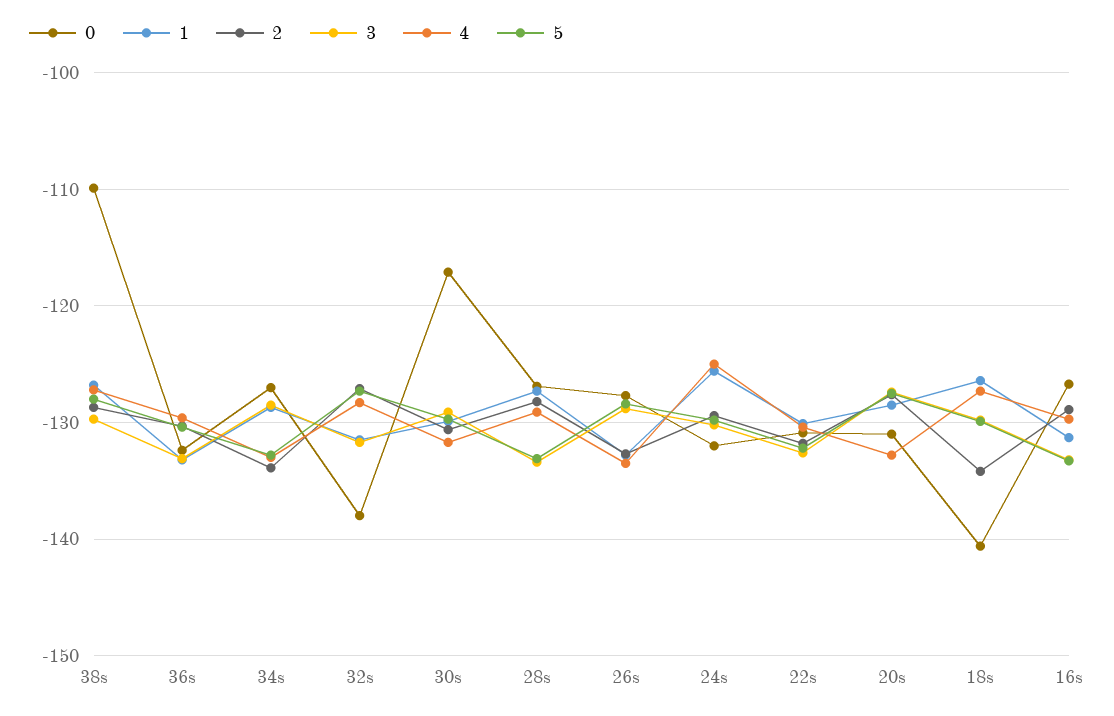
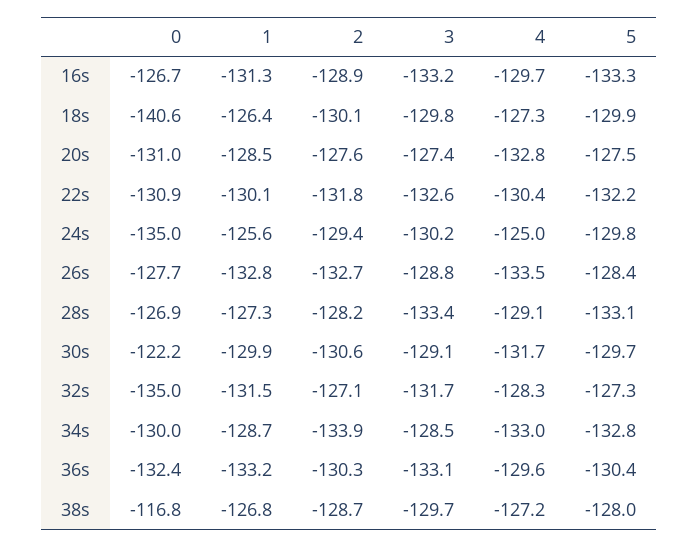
  {
    "0": {
-     "38s": -110,
+     "38s": -116.8,
      "36s": -132.4,
-     "34s": -127,
+     "34s": -130,
-     "32s": -138,
+     "32s": -135,
-     "30s": -117,
+     "30s": -122.2,
      "28s": -126.9,
      "26s": -127.7,
-     "24s": -132,
+     "24s": -135,
      "22s": -130.9,
      "20s": -131,
      "18s": -140.6,
      "16s": -126.7
    },
    "1": {
      "38s": -126.8,
      "36s": -133.2,
      "34s": -128.7,
      "32s": -131.5,
      "30s": -129.9,
      "28s": -127.3,
      "26s": -132.8,
      "24s": -125.6,
      "22s": -130.1,
      "20s": -128.5,
      "18s": -126.4,
      "16s": -131.3
    },
    "2": {
      "38s": -128.7,
      "36s": -130.3,
      "34s": -133.9,
      "32s": -127.1,
      "30s": -130.6,
      "28s": -128.2,
      "26s": -132.7,
      "24s": -129.4,
      "22s": -131.8,
      "20s": -127.6,
-     "18s": -134,
+     "18s": -130.1,
      "16s": -128.9
    },
    "3": {
      "38s": -129.7,
      "36s": -133.1,
      "34s": -128.5,
      "32s": -131.7,
      "30s": -129.1,
      "28s": -133.4,
      "26s": -128.8,
      "24s": -130.2,
      "22s": -132.6,
      "20s": -127.4,
      "18s": -129.8,
      "16s": -133.2
    },
    "4": {
      "38s": -127.2,
      "36s": -129.6,
      "34s": -133,
      "32s": -128.3,
      "30s": -131.7,
      "28s": -129.1,
      "26s": -133.5,
      "24s": -125,
      "22s": -130.4,
      "20s": -132.8,
      "18s": -127.3,
      "16s": -129.7
    },
    "5": {
      "38s": -128,
      "36s": -130.4,
      "34s": -132.8,
      "32s": -127.3,
      "30s": -129.7,
      "28s": -133.1,
      "26s": -128.4,
      "24s": -129.8,
      "22s": -132.2,
      "20s": -127.5,
      "18s": -129.9,
      "16s": -133.3
    }
  }

